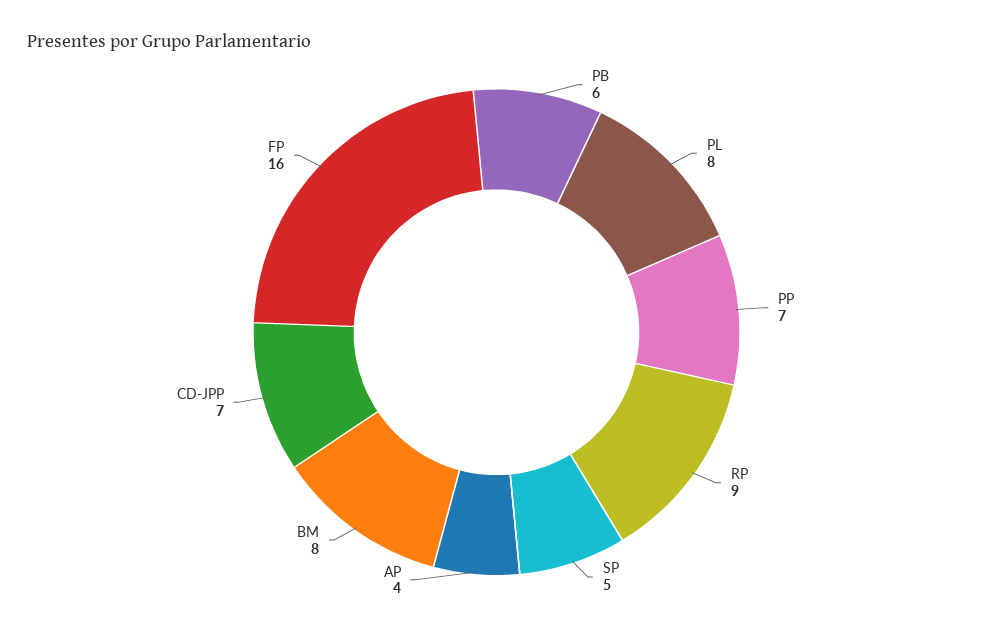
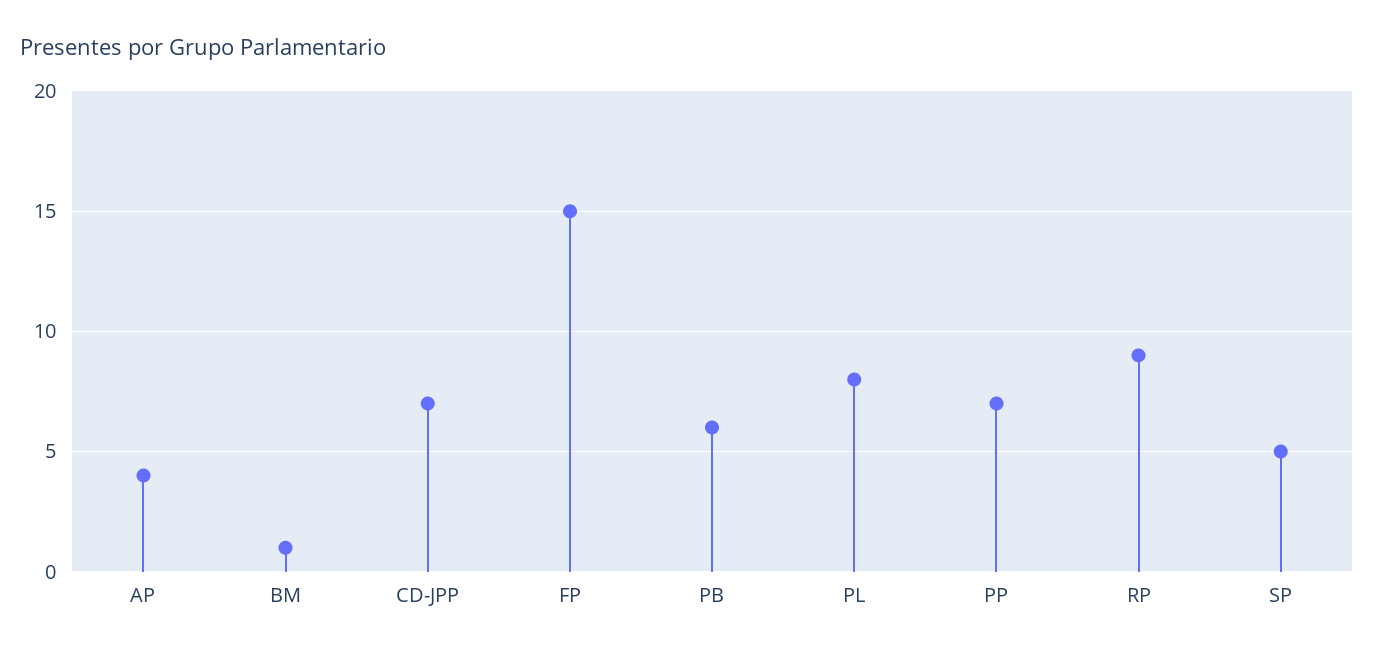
  {
    "PB": 6,
    "PL": 8,
    "PP": 7,
    "RP": 9,
    "SP": 5,
    "AP": 4,
-   "BM": 8,
+   "BM": 1,
    "CD-JPP": 7,
-   "FP": 16
+   "FP": 15
  }

